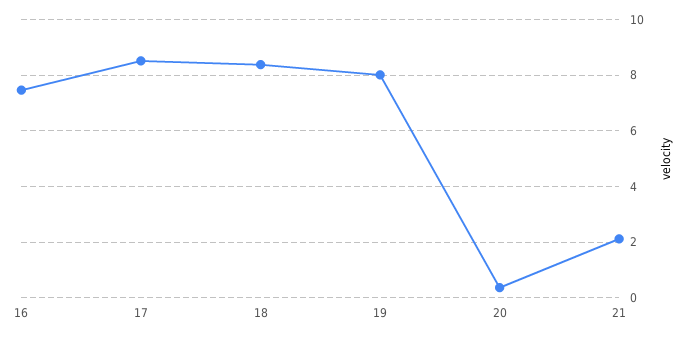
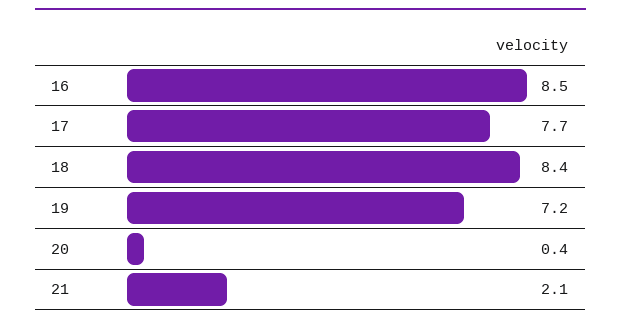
  {
-   "16": 7.5,
+   "16": 8.5,
-   "17": 8.5,
+   "17": 7.7,
    "18": 8.4,
-   "19": 8,
+   "19": 7.2,
    "20": 0.4,
    "21": 2.1
  }

